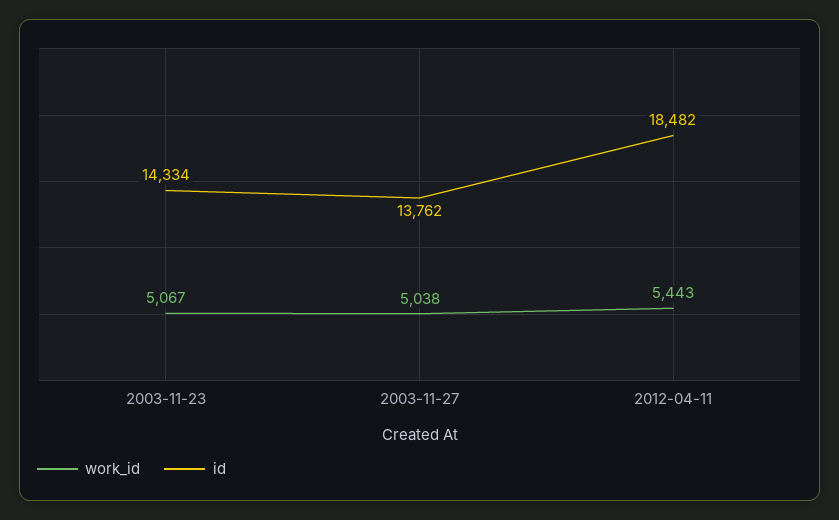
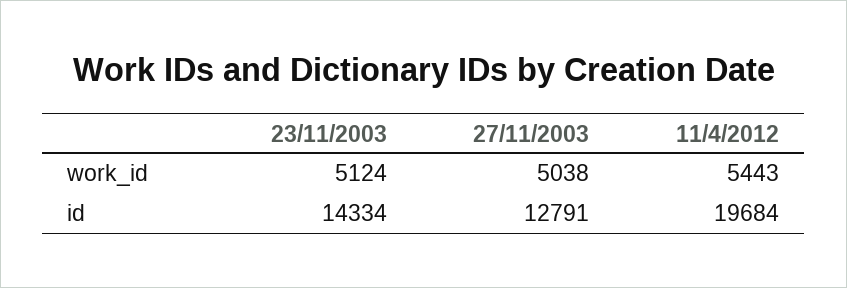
  {
    "work_id": {
-     "2003-11-23": 5067,
+     "2003-11-23": 5124,
      "2003-11-27": 5038,
      "2012-04-11": 5443
    },
    "id": {
      "2003-11-23": 14334,
-     "2003-11-27": 13762,
+     "2003-11-27": 12791,
-     "2012-04-11": 18482
+     "2012-04-11": 19684
    }
  }

